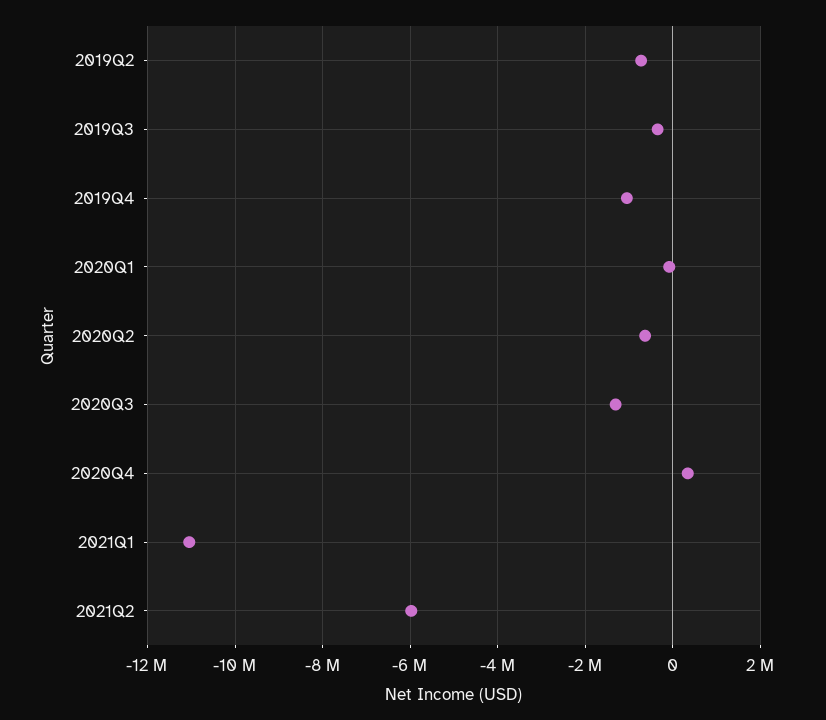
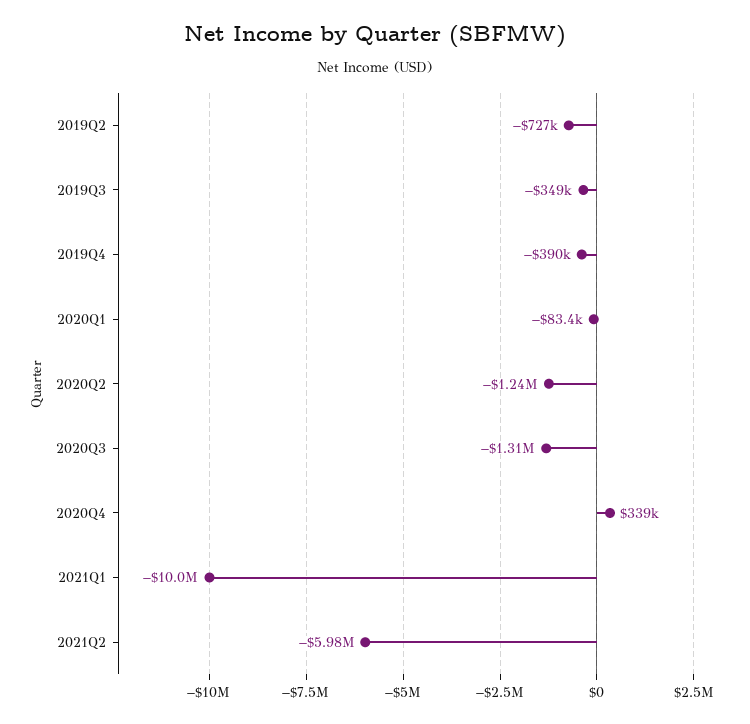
  {
    "2019Q2": -727000,
    "2019Q3": -349000,
-   "2019Q4": -1000000,
+   "2019Q4": -390000,
    "2020Q1": -83400,
-   "2020Q2": -600000,
+   "2020Q2": -1240000,
    "2020Q3": -1310000,
    "2020Q4": 339000,
-   "2021Q1": -11000000,
+   "2021Q1": -10000000,
    "2021Q2": -5980000
  }

